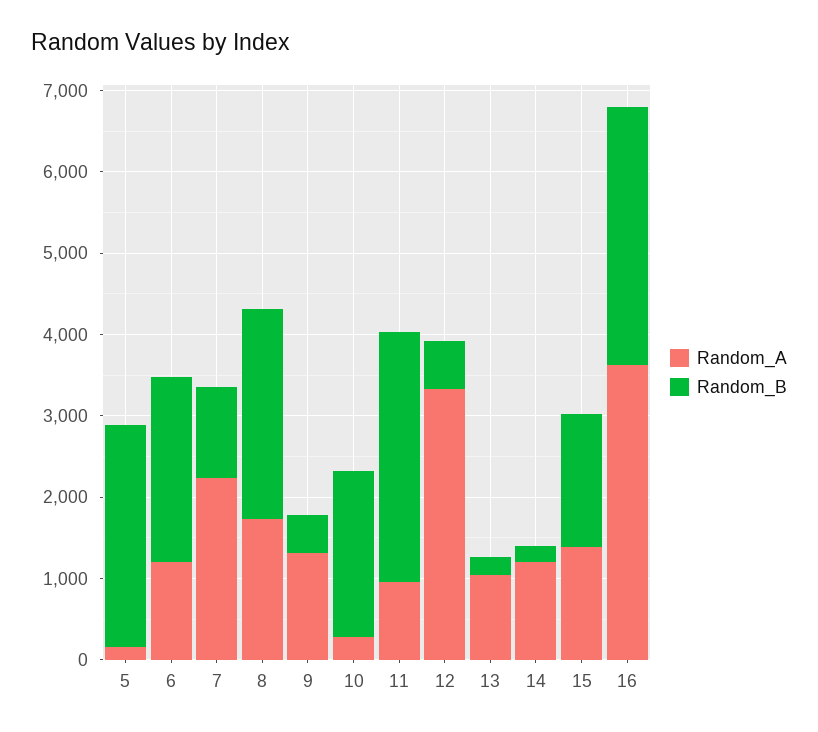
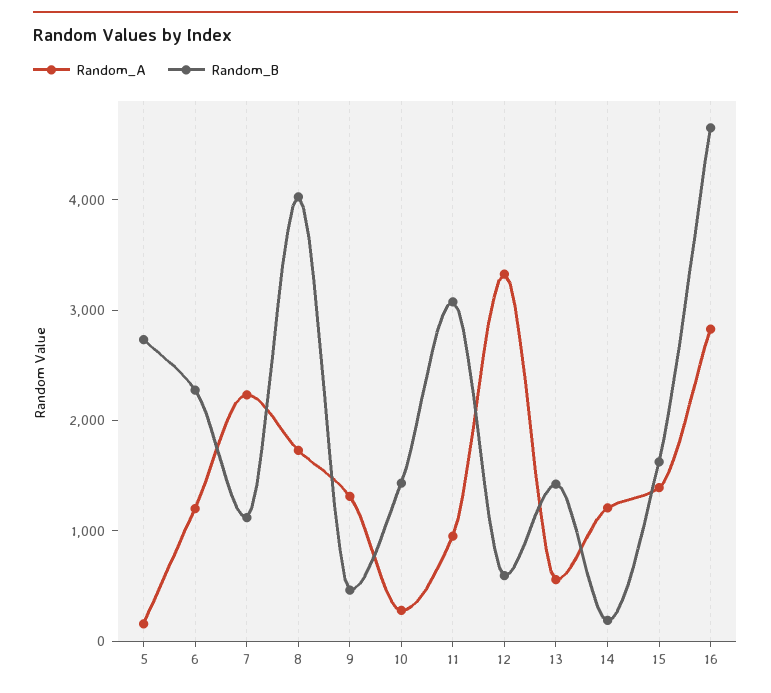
  {
    "Random_A": {
      "5": 200,
      "6": 1200,
      "7": 2200,
      "8": 1800,
      "9": 1400,
      "10": 200,
      "11": 1000,
      "12": 3400,
-     "13": 1000,
+     "13": 600,
      "14": 1200,
      "15": 1400,
-     "16": 3600
+     "16": 2800
    },
    "Random_B": {
      "5": 2800,
      "6": 2200,
      "7": 1200,
-     "8": 2600,
+     "8": 4000,
      "9": 400,
-     "10": 2000,
+     "10": 1400,
      "11": 3000,
      "12": 600,
-     "13": 200,
+     "13": 1400,
      "14": 200,
      "15": 1600,
-     "16": 3200
+     "16": 4600
    }
  }

